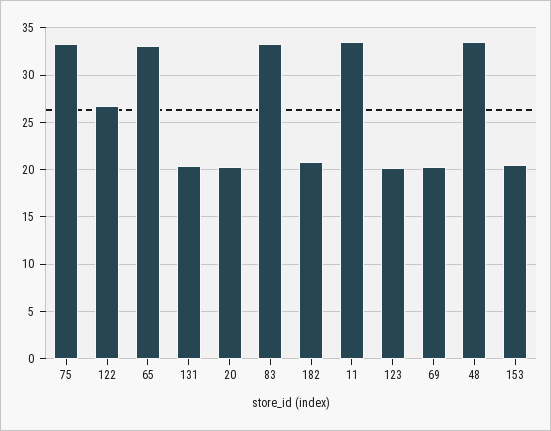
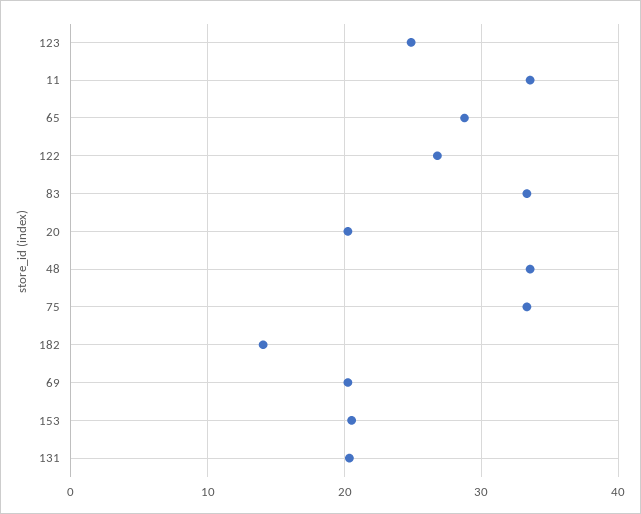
  {
    "75": 33,
    "122": 27,
-   "65": 33,
+   "65": 29,
    "131": 20,
    "20": 20,
    "83": 33,
-   "182": 21,
+   "182": 14,
    "11": 34,
-   "123": 20,
+   "123": 25,
    "69": 20,
    "48": 34,
    "153": 21
  }

